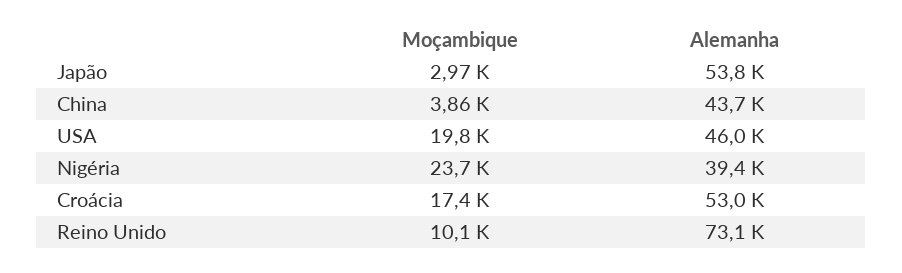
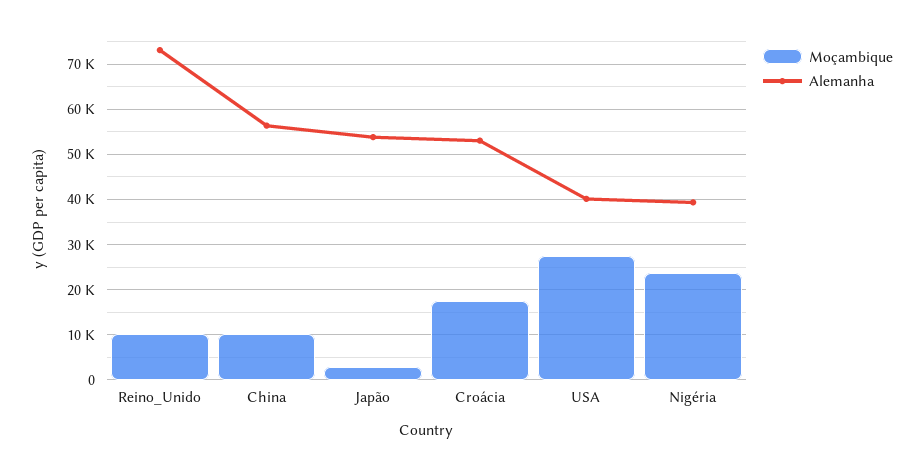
  {
    "Moçambique": {
      "Japão": 2970,
-     "China": 3860,
+     "China": 10000,
-     "USA": 19800,
+     "USA": 28000,
      "Nigéria": 23700,
      "Croácia": 17400,
      "Reino Unido": 10100
    },
    "Alemanha": {
      "Japão": 53800,
-     "China": 43700,
+     "China": 56000,
-     "USA": 46000,
+     "USA": 40000,
      "Nigéria": 39400,
      "Croácia": 53000,
      "Reino Unido": 73100
    }
  }

